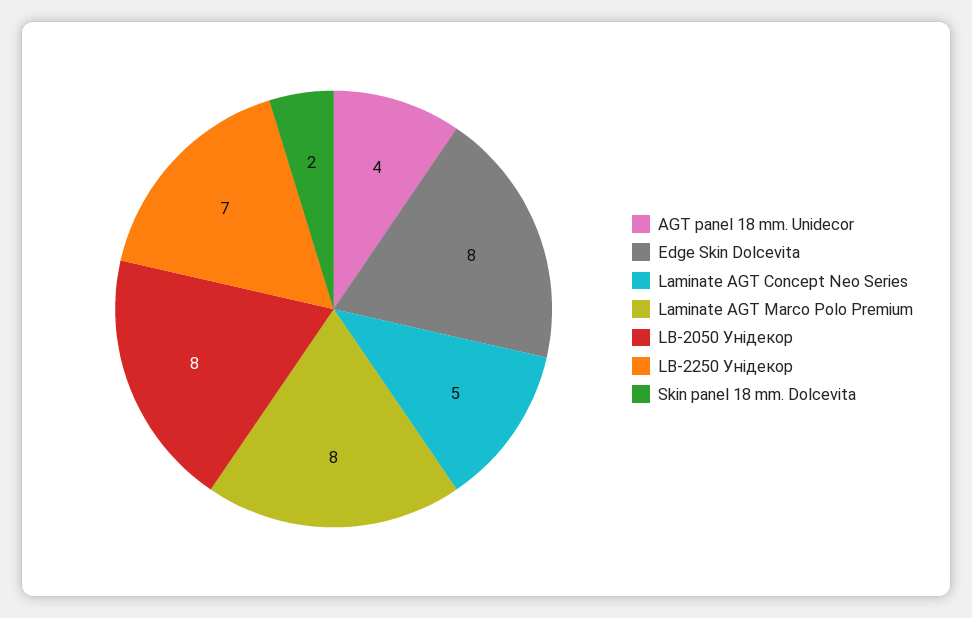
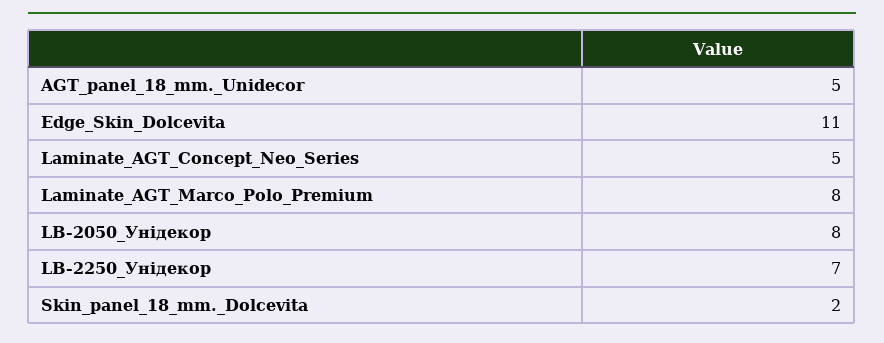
  {
-   "AGT panel 18 mm. Unidecor": 4,
+   "AGT panel 18 mm. Unidecor": 5,
-   "Edge Skin Dolcevita": 8,
+   "Edge Skin Dolcevita": 11,
    "Laminate AGT Concept Neo Series": 5,
    "Laminate AGT Marco Polo Premium": 8,
    "LB-2050 Унідекор": 8,
    "LB-2250 Унідекор": 7,
    "Skin panel 18 mm. Dolcevita": 2
  }

